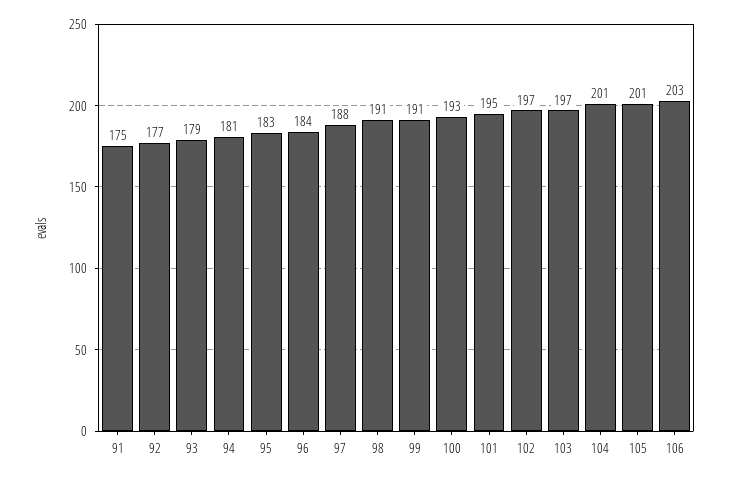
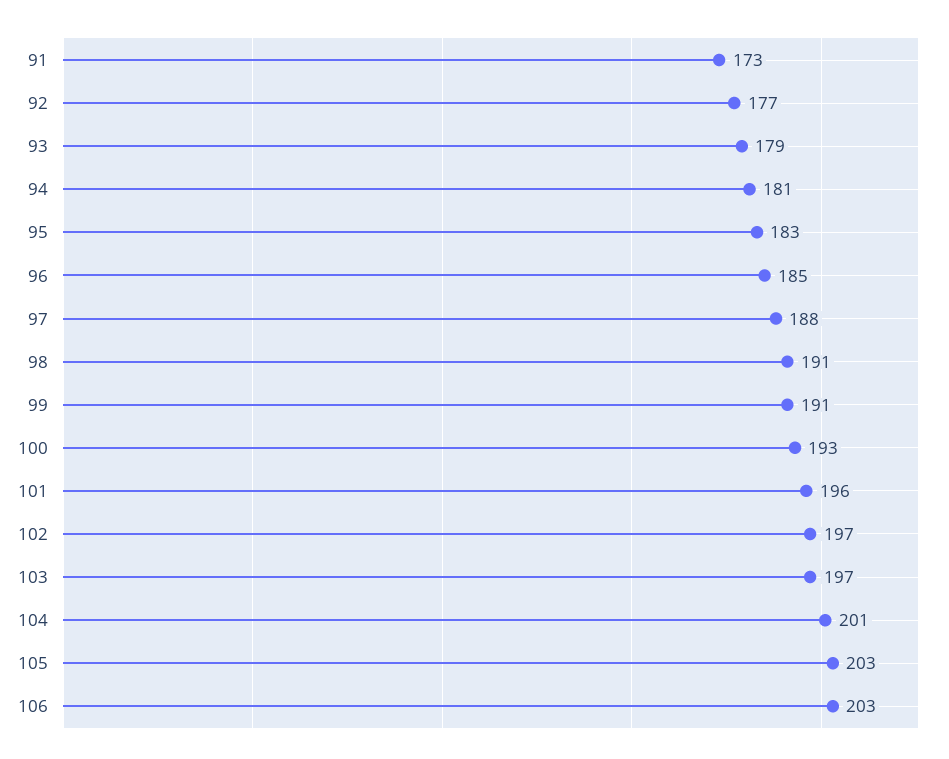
  {
-   "91": 175,
+   "91": 173,
    "92": 177,
    "93": 179,
    "94": 181,
    "95": 183,
-   "96": 184,
+   "96": 185,
    "97": 188,
    "98": 191,
    "99": 191,
    "100": 193,
-   "101": 195,
+   "101": 196,
    "102": 197,
    "103": 197,
    "104": 201,
-   "105": 201,
+   "105": 203,
    "106": 203
  }

